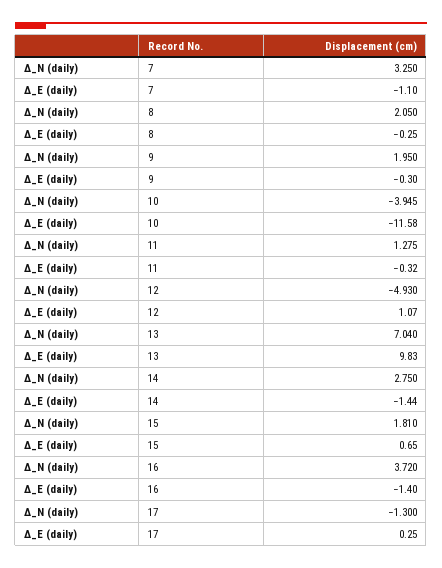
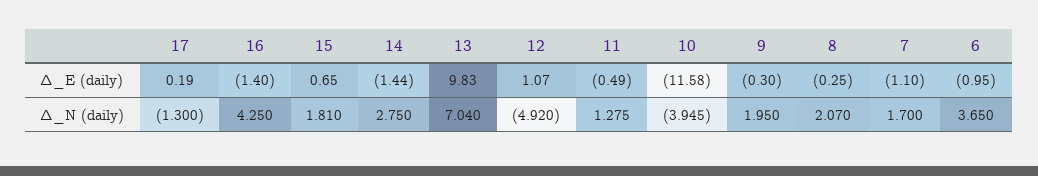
  {
    "Δ_N (daily)": {
-     "7": 3.25,
+     "7": 1.7,
-     "8": 2.05,
+     "8": 2.07,
      "9": 1.95,
      "10": -3.945,
      "11": 1.275,
-     "12": -4.93,
+     "12": -4.92,
      "13": 7.04,
      "14": 2.75,
      "15": 1.81,
-     "16": 3.72,
+     "16": 4.25,
-     "17": -1.3
+     "17": -1.3,
+     "6": 3.65
    },
    "Δ_E (daily)": {
      "7": -1.1,
      "8": -0.25,
      "9": -0.3,
      "10": -11.58,
-     "11": -0.32,
+     "11": -0.49,
      "12": 1.07,
      "13": 9.83,
      "14": -1.44,
      "15": 0.65,
      "16": -1.4,
-     "17": 0.25
+     "17": 0.19,
+     "6": -0.95
    }
  }

